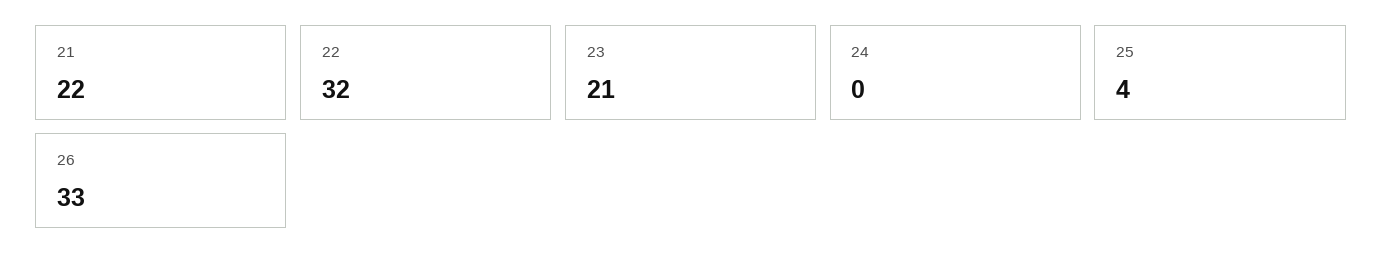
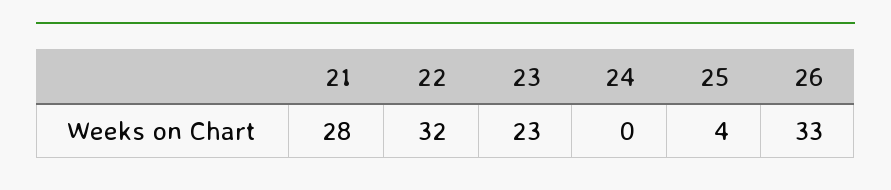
  {
-   "21": 22,
+   "21": 28,
    "22": 32,
-   "23": 21,
+   "23": 23,
    "24": 0,
    "25": 4,
    "26": 33
  }

